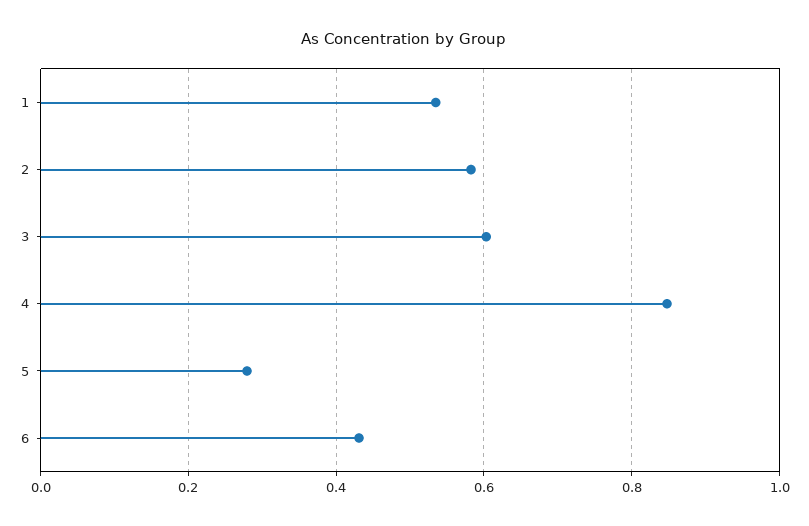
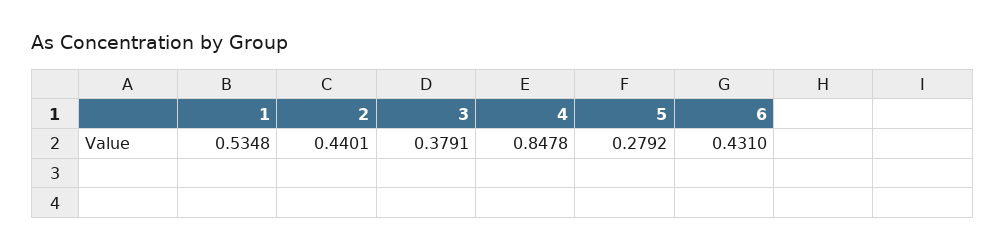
  {
    "1": 0.5348,
-   "2": 0.58,
+   "2": 0.4401,
-   "3": 0.6,
+   "3": 0.3791,
    "4": 0.8478,
    "5": 0.2792,
    "6": 0.431
  }

